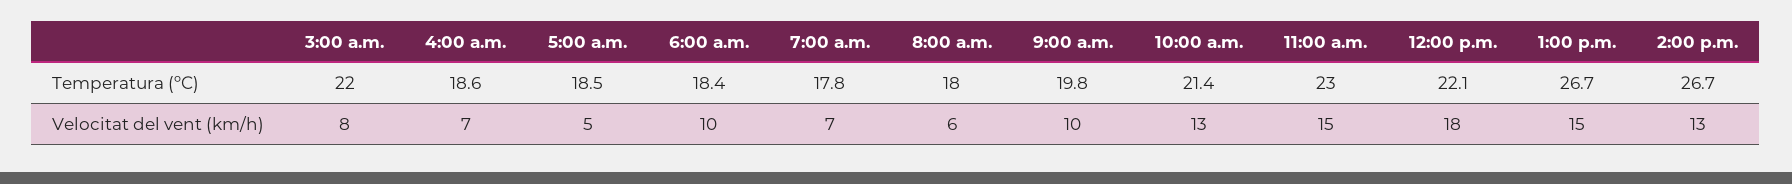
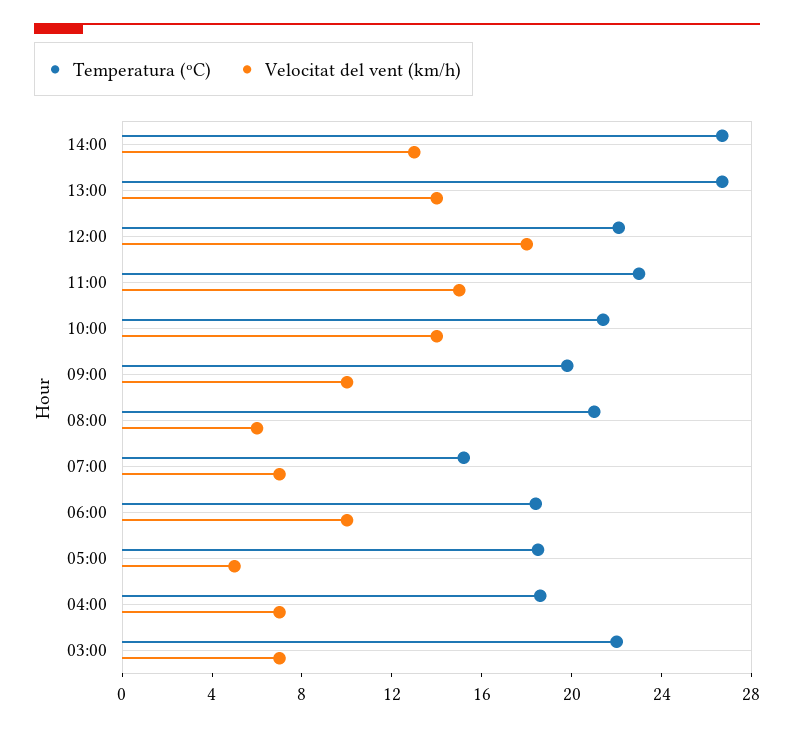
  {
    "Temperatura (ºC)": {
      "3:00 a.m.": 22,
      "4:00 a.m.": 18.6,
      "5:00 a.m.": 18.5,
      "6:00 a.m.": 18.4,
-     "7:00 a.m.": 17.8,
+     "7:00 a.m.": 15,
-     "8:00 a.m.": 18,
+     "8:00 a.m.": 21,
      "9:00 a.m.": 19.8,
      "10:00 a.m.": 21.4,
      "11:00 a.m.": 23,
      "12:00 p.m.": 22.1,
      "1:00 p.m.": 26.7,
      "2:00 p.m.": 26.7
    },
    "Velocitat del vent (km/h)": {
-     "3:00 a.m.": 8,
+     "3:00 a.m.": 7,
      "4:00 a.m.": 7,
      "5:00 a.m.": 5,
      "6:00 a.m.": 10,
      "7:00 a.m.": 7,
      "8:00 a.m.": 6,
      "9:00 a.m.": 10,
-     "10:00 a.m.": 13,
+     "10:00 a.m.": 14,
      "11:00 a.m.": 15,
      "12:00 p.m.": 18,
-     "1:00 p.m.": 15,
+     "1:00 p.m.": 14,
      "2:00 p.m.": 13
    }
  }

